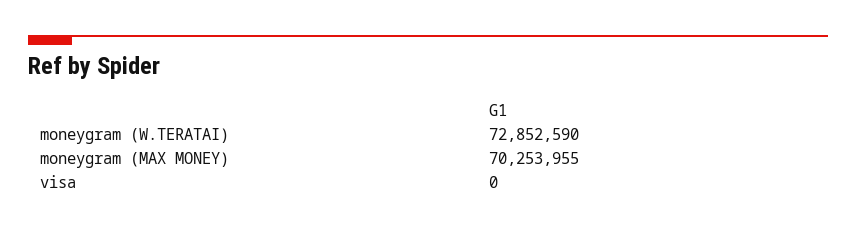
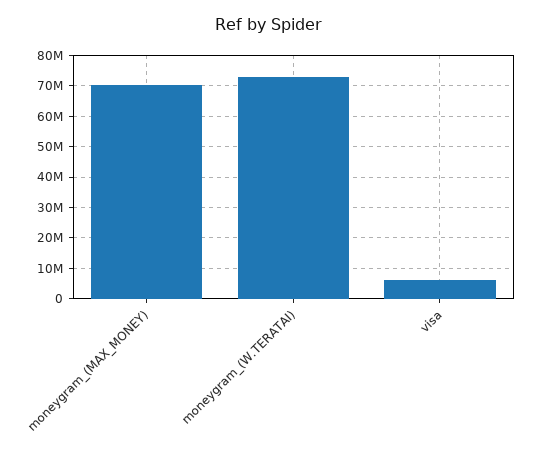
  {
    "moneygram (W.TERATAI)": 72852590,
    "moneygram (MAX MONEY)": 70253955,
-   "visa": 0
+   "visa": 6000000
  }

